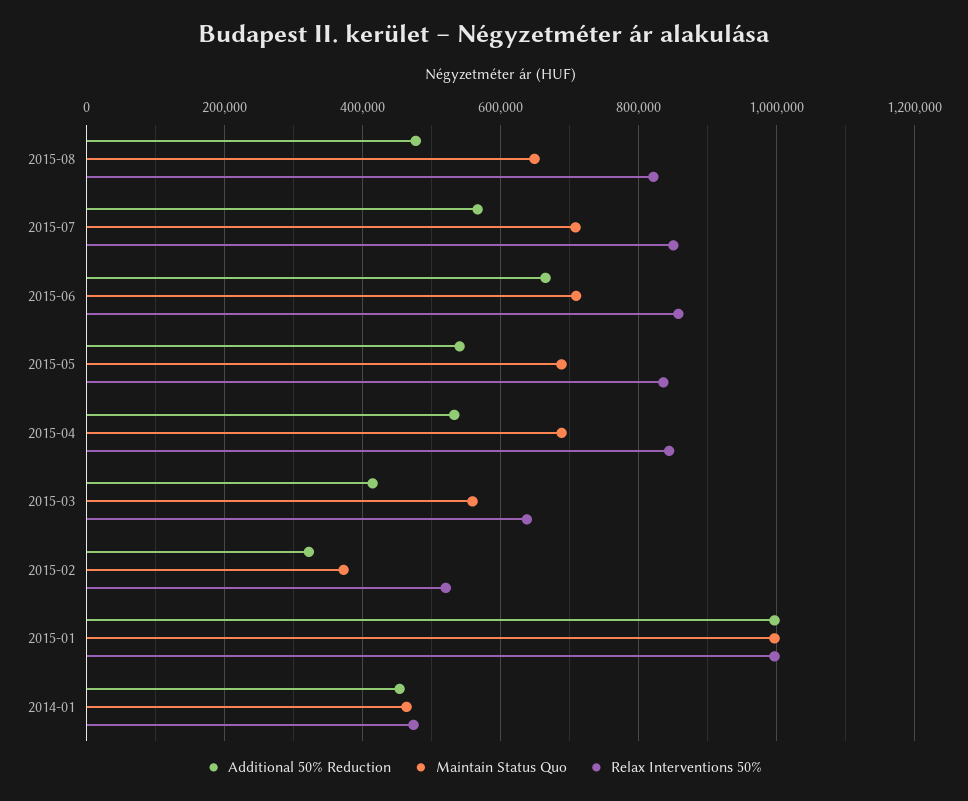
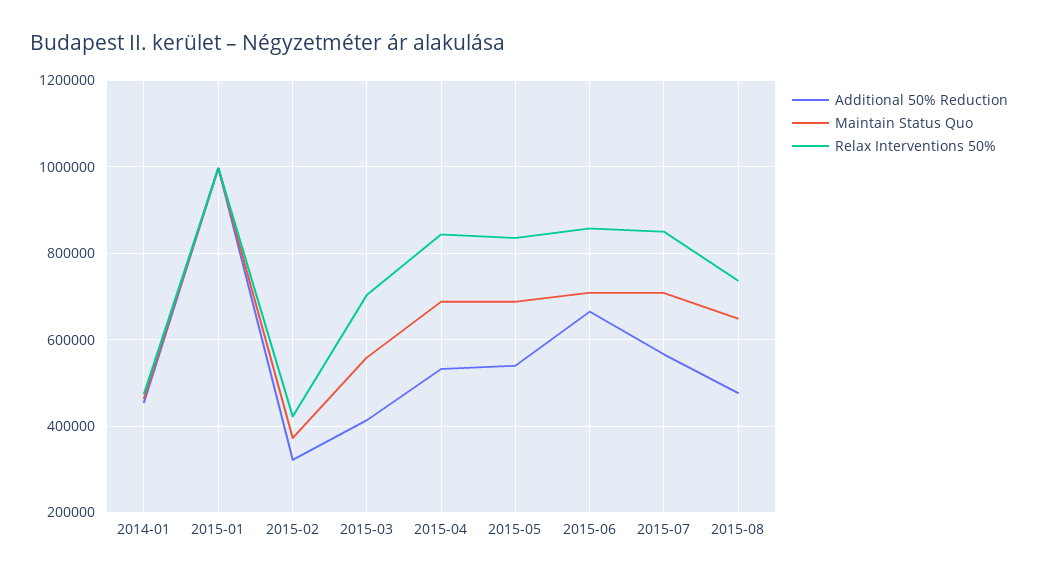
  {
    "Additional 50% Reduction": {
      "2015-08": 480000,
      "2015-07": 560000,
      "2015-06": 660000,
      "2015-05": 540000,
      "2015-04": 540000,
      "2015-03": 420000,
      "2015-02": 320000,
      "2015-01": 1000000,
      "2014-01": 460000
    },
    "Maintain Status Quo": {
      "2015-08": 640000,
      "2015-07": 700000,
      "2015-06": 700000,
      "2015-05": 680000,
      "2015-04": 680000,
      "2015-03": 560000,
      "2015-02": 380000,
      "2015-01": 1000000,
      "2014-01": 460000
    },
    "Relax Interventions 50%": {
-     "2015-08": 820000,
+     "2015-08": 740000,
      "2015-07": 860000,
      "2015-06": 860000,
      "2015-05": 840000,
      "2015-04": 840000,
-     "2015-03": 640000,
+     "2015-03": 700000,
-     "2015-02": 520000,
+     "2015-02": 420000,
      "2015-01": 1000000,
      "2014-01": 480000
    }
  }

